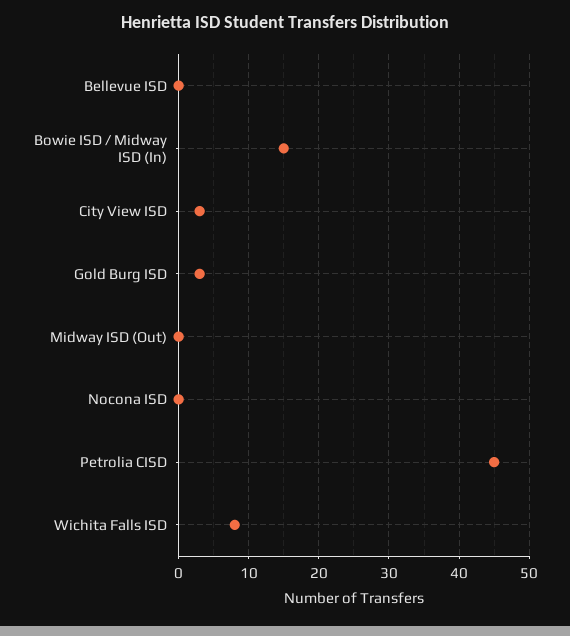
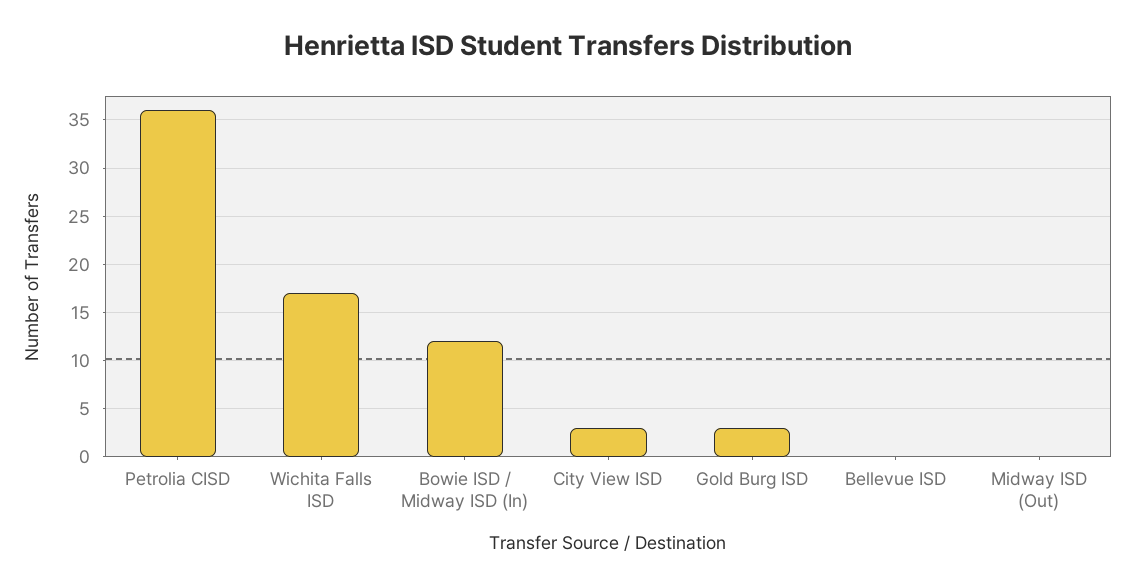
  {
    "Bellevue ISD": 0,
-   "Bowie ISD / Midway ISD (In)": 15,
+   "Bowie ISD / Midway ISD (In)": 12,
    "City View ISD": 3,
    "Gold Burg ISD": 3,
    "Midway ISD (Out)": 0,
-   "Nocona ISD": 0,
-   "Petrolia CISD": 45,
+   "Petrolia CISD": 36,
-   "Wichita Falls ISD": 8
+   "Wichita Falls ISD": 17
  }

